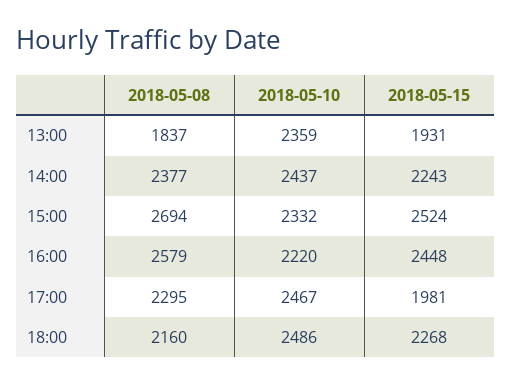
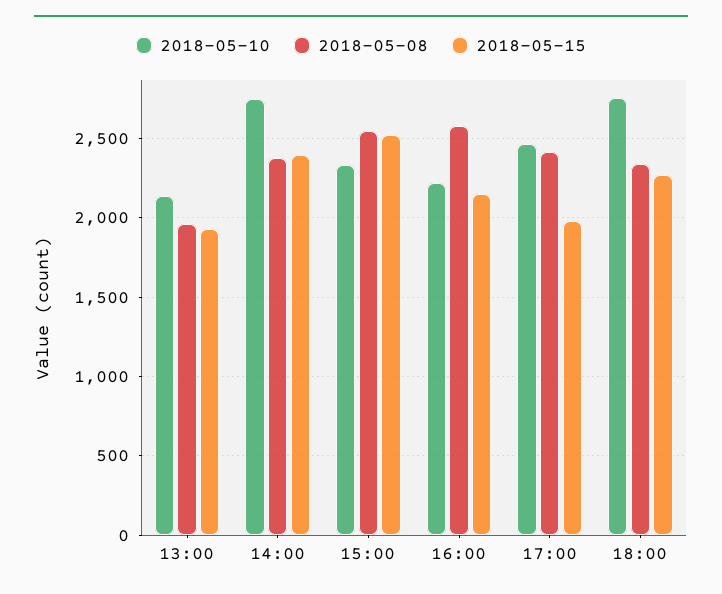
  {
    "2018-05-08": {
-     "13:00": 1837,
+     "13:00": 1950,
      "14:00": 2377,
-     "15:00": 2694,
+     "15:00": 2550,
      "16:00": 2579,
-     "17:00": 2295,
+     "17:00": 2400,
-     "18:00": 2160
+     "18:00": 2350
    },
    "2018-05-10": {
-     "13:00": 2359,
+     "13:00": 2150,
-     "14:00": 2437,
+     "14:00": 2750,
      "15:00": 2332,
      "16:00": 2220,
      "17:00": 2467,
-     "18:00": 2486
+     "18:00": 2750
    },
    "2018-05-15": {
      "13:00": 1931,
-     "14:00": 2243,
+     "14:00": 2400,
      "15:00": 2524,
-     "16:00": 2448,
+     "16:00": 2150,
      "17:00": 1981,
      "18:00": 2268
    }
  }

